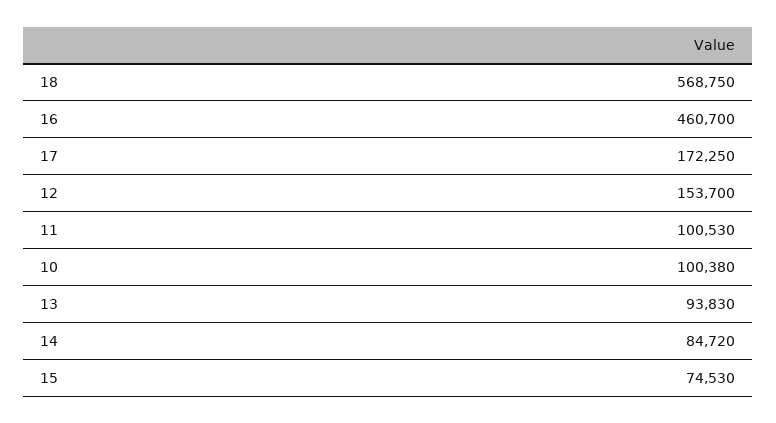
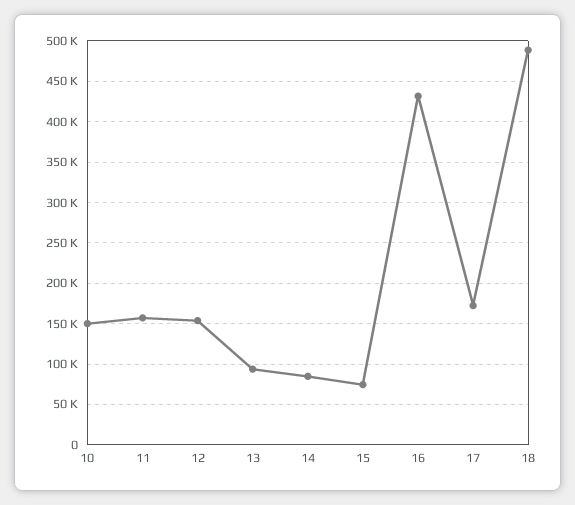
  {
-   "18": 568750,
+   "18": 490000,
-   "16": 460700,
+   "16": 430000,
    "17": 172250,
    "12": 153700,
-   "11": 100530,
+   "11": 160000,
-   "10": 100380,
+   "10": 150000,
    "13": 93830,
    "14": 84720,
    "15": 74530
  }

